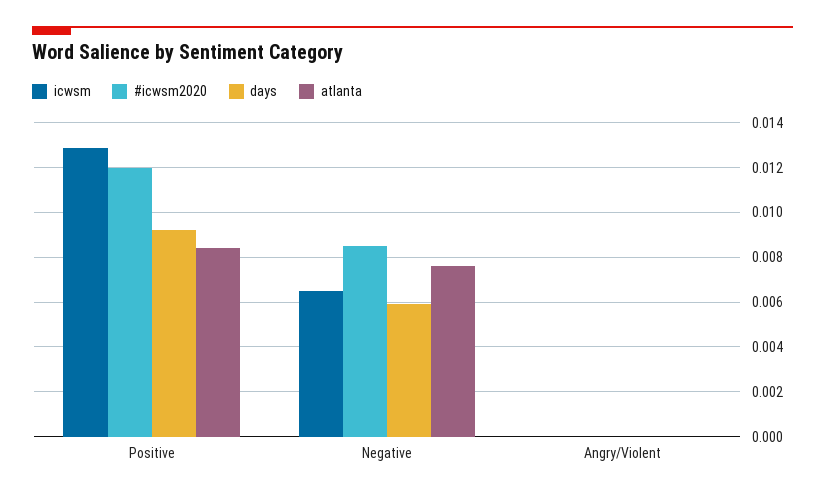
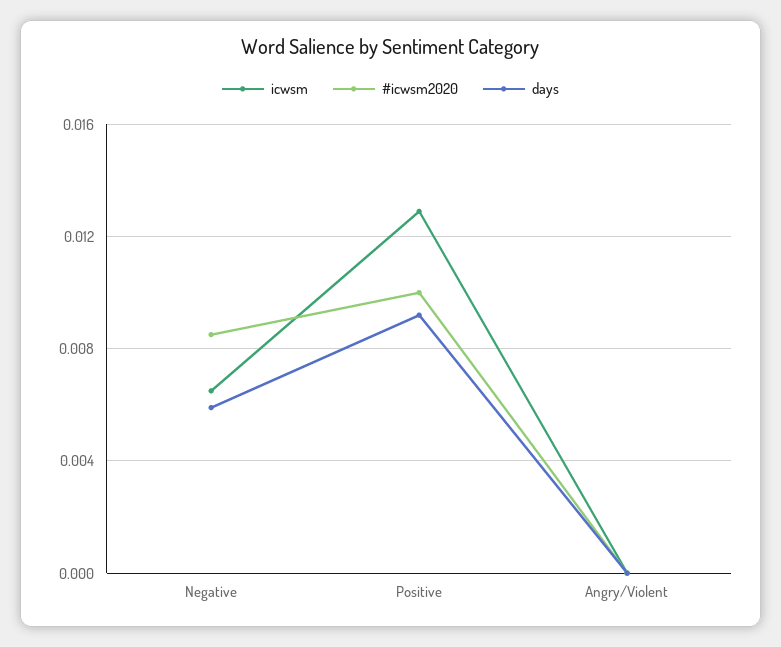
  {
    "icwsm": {
      "Positive": 0.013,
      "Negative": 0.0065,
      "Angry/Violent": 0
    },
    "#icwsm2020": {
-     "Positive": 0.012,
+     "Positive": 0.01,
      "Negative": 0.0085,
      "Angry/Violent": 0
    },
    "days": {
      "Positive": 0.009,
      "Negative": 0.006,
      "Angry/Violent": 0
-   },
+   }
-   "atlanta": {
-     "Positive": 0.0085,
-     "Negative": 0.0075,
-     "Angry/Violent": 0
-   }
  }

